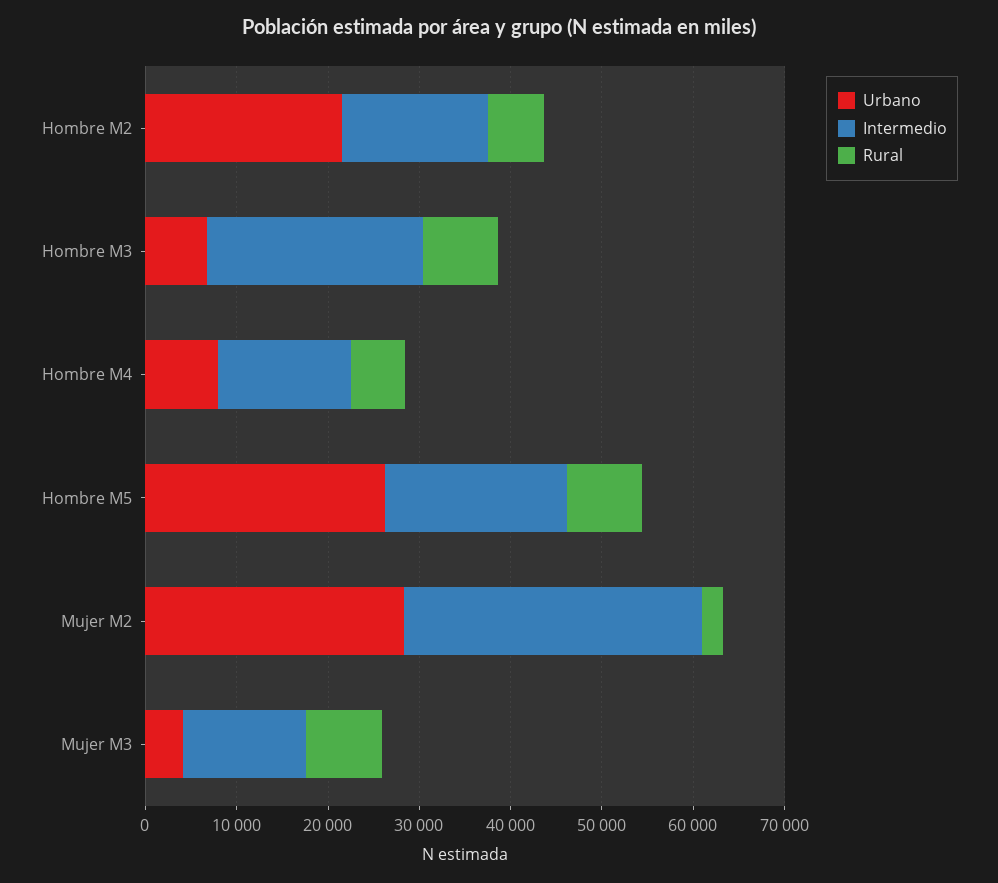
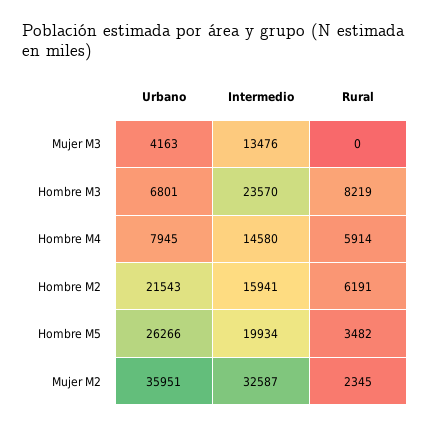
  {
    "Urbano": {
      "Hombre M2": 21543,
      "Hombre M3": 6801,
      "Hombre M4": 7945,
      "Hombre M5": 26266,
-     "Mujer M2": 28000,
+     "Mujer M2": 35951,
      "Mujer M3": 4163
    },
    "Intermedio": {
      "Hombre M2": 15941,
      "Hombre M3": 23570,
      "Hombre M4": 14580,
      "Hombre M5": 19934,
      "Mujer M2": 32587,
      "Mujer M3": 13476
    },
    "Rural": {
      "Hombre M2": 6191,
      "Hombre M3": 8219,
      "Hombre M4": 5914,
-     "Hombre M5": 8000,
+     "Hombre M5": 3482,
      "Mujer M2": 2345,
-     "Mujer M3": 8000
+     "Mujer M3": 0
    }
  }

